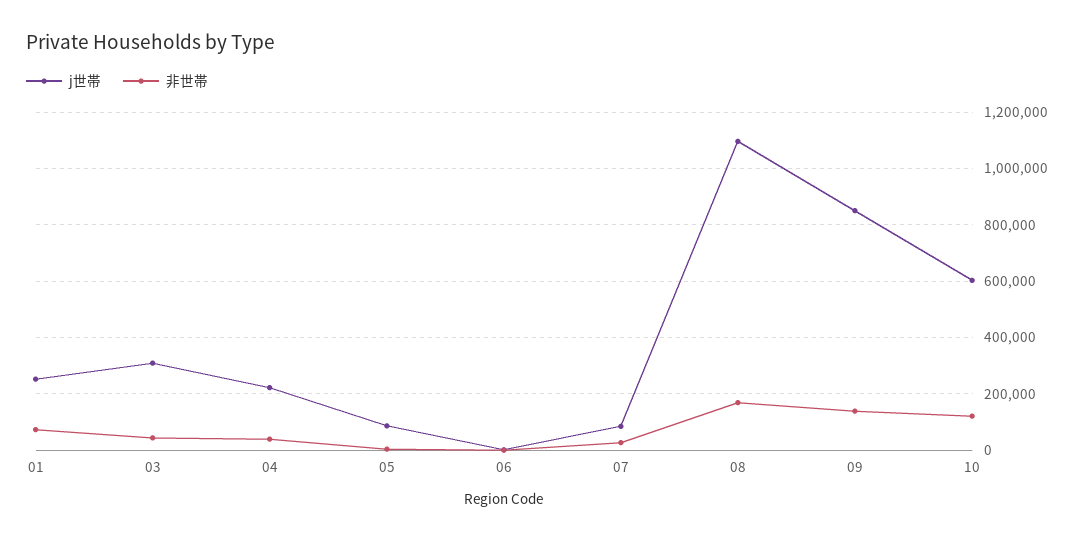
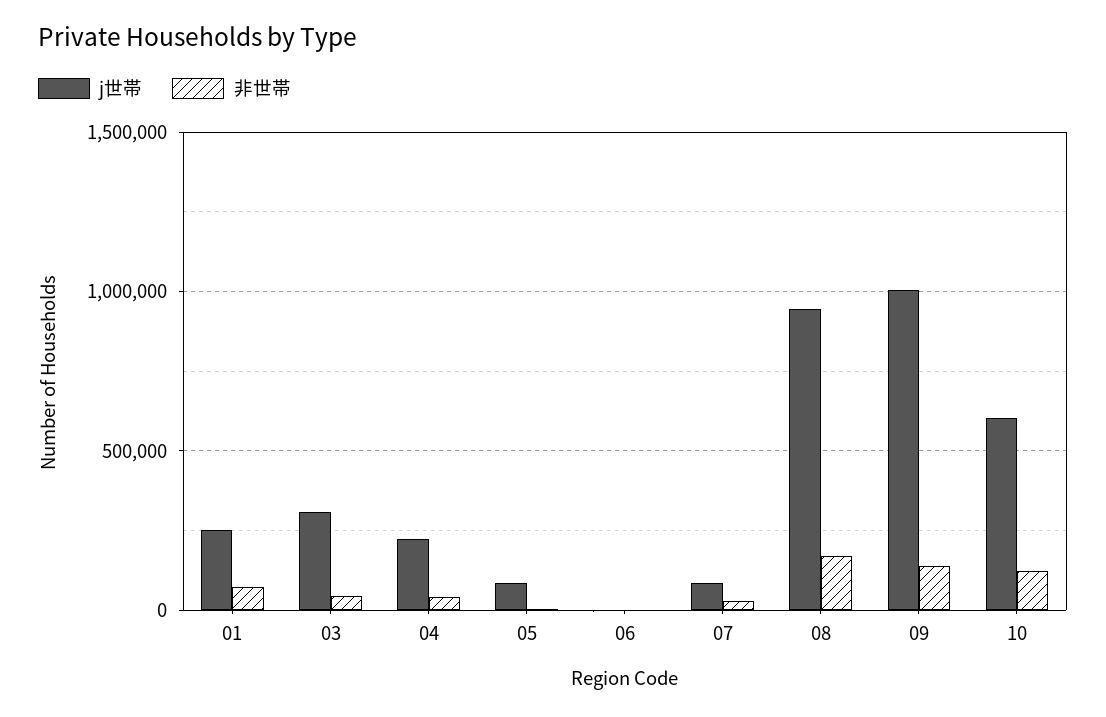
  {
    "j世帯": {
      "01": 250000,
      "03": 300000,
      "04": 225000,
      "05": 75000,
      "06": 0,
      "07": 75000,
-     "08": 1100000,
+     "08": 950000,
-     "09": 850000,
+     "09": 1000000,
      "10": 600000
    },
    "非世帯": {
      "01": 75000,
      "03": 50000,
      "04": 50000,
      "05": 0,
      "06": 0,
      "07": 25000,
      "08": 175000,
      "09": 150000,
      "10": 125000
    }
  }

